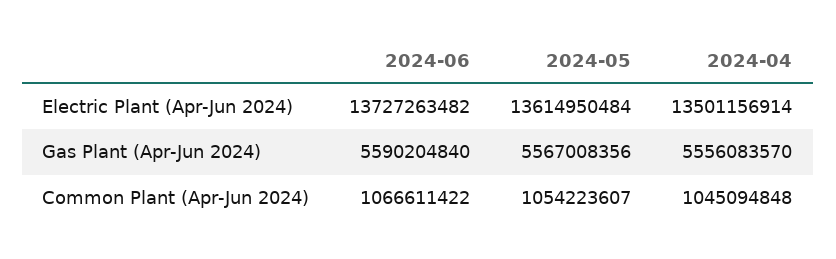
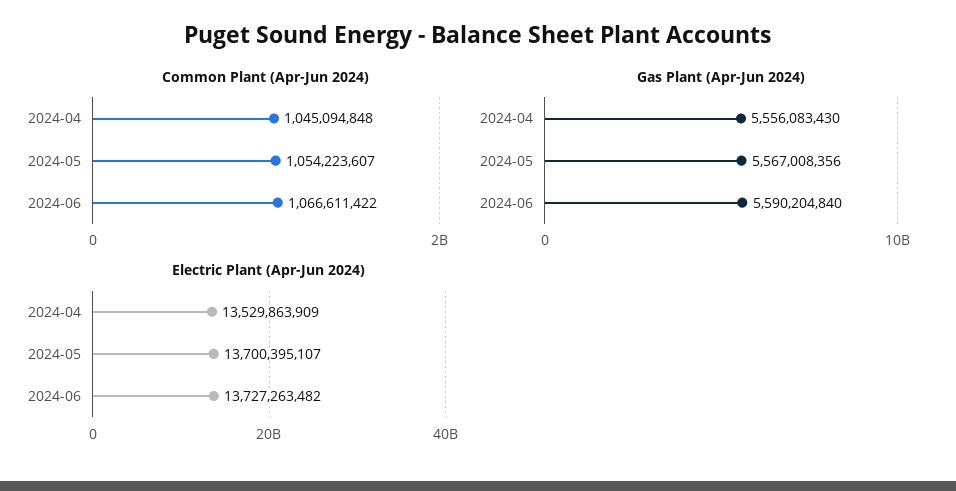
  {
    "Electric Plant (Apr-Jun 2024)": {
      "2024-06": 13727263482,
-     "2024-05": 13614950484,
+     "2024-05": 13700395107,
-     "2024-04": 13501156914
+     "2024-04": 13529863909
    },
    "Gas Plant (Apr-Jun 2024)": {
      "2024-06": 5590204840,
      "2024-05": 5567008356,
-     "2024-04": 5556083570
+     "2024-04": 5556083430
    },
    "Common Plant (Apr-Jun 2024)": {
      "2024-06": 1066611422,
      "2024-05": 1054223607,
      "2024-04": 1045094848
    }
  }

